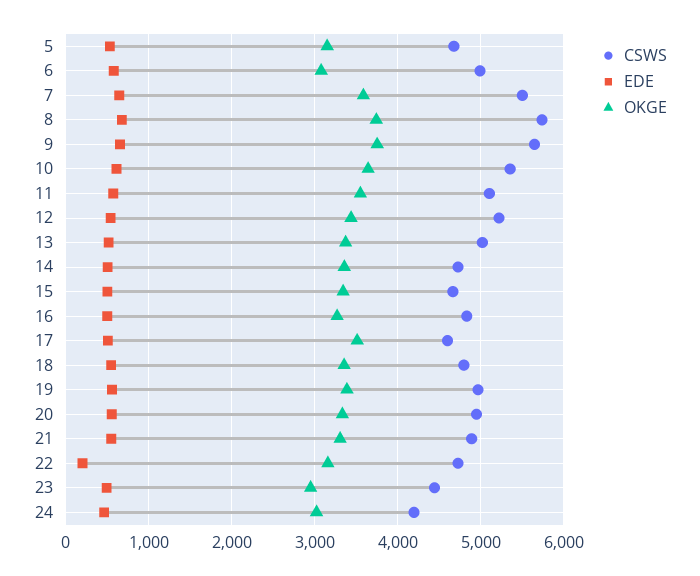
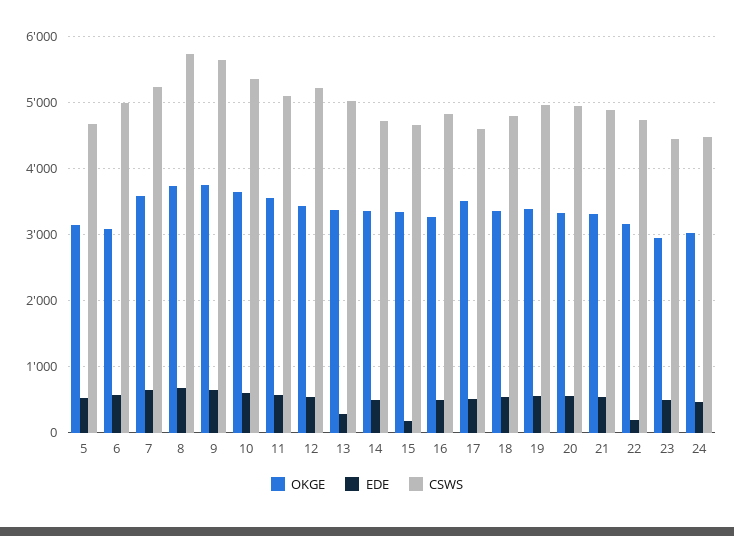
  {
    "CSWS": {
      "5": 4700,
      "6": 5000,
-     "7": 5500,
+     "7": 5200,
      "8": 5700,
      "9": 5600,
      "10": 5400,
      "11": 5100,
      "12": 5200,
      "13": 5000,
      "14": 4700,
      "15": 4700,
      "16": 4800,
      "17": 4600,
      "18": 4800,
      "19": 5000,
      "20": 4900,
      "21": 4900,
      "22": 4700,
      "23": 4400,
-     "24": 4200
+     "24": 4500
    },
    "EDE": {
      "5": 500,
      "6": 600,
      "7": 600,
      "8": 700,
      "9": 700,
      "10": 600,
      "11": 600,
      "12": 500,
-     "13": 500,
+     "13": 300,
      "14": 500,
-     "15": 500,
+     "15": 200,
      "16": 500,
      "17": 500,
      "18": 500,
      "19": 600,
      "20": 600,
      "21": 500,
      "22": 200,
      "23": 500,
      "24": 500
    },
    "OKGE": {
      "5": 3100,
      "6": 3100,
      "7": 3600,
      "8": 3700,
      "9": 3800,
      "10": 3600,
      "11": 3500,
      "12": 3400,
      "13": 3400,
      "14": 3400,
      "15": 3300,
      "16": 3300,
      "17": 3500,
      "18": 3400,
      "19": 3400,
      "20": 3300,
      "21": 3300,
      "22": 3200,
      "23": 2900,
      "24": 3000
    }
  }

